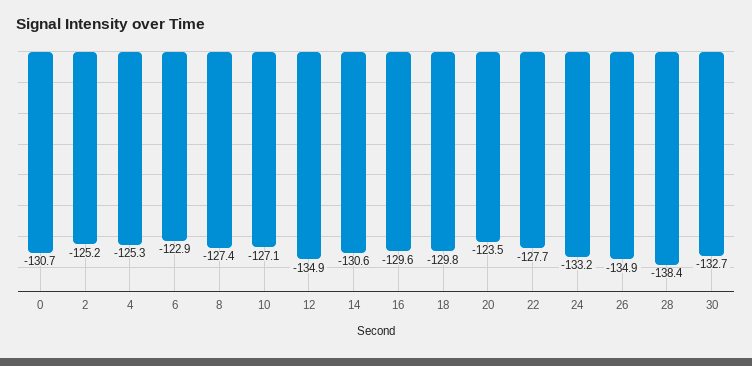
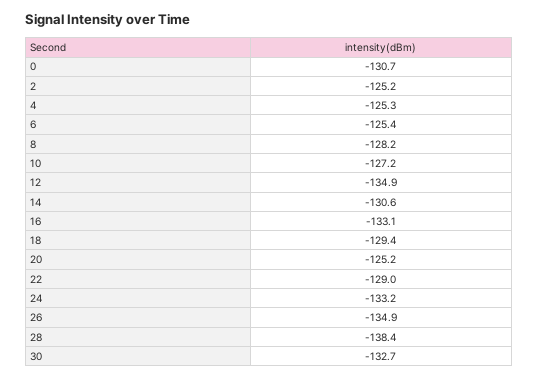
  {
    "0": -130.7,
    "2": -125.2,
    "4": -125.3,
-   "6": -122.9,
+   "6": -125.4,
-   "8": -127.4,
+   "8": -128.2,
-   "10": -127.1,
+   "10": -127.2,
    "12": -134.9,
    "14": -130.6,
-   "16": -129.6,
+   "16": -133.1,
-   "18": -129.8,
+   "18": -129.4,
-   "20": -123.5,
+   "20": -125.2,
-   "22": -127.7,
+   "22": -129,
    "24": -133.2,
    "26": -134.9,
    "28": -138.4,
    "30": -132.7
  }

